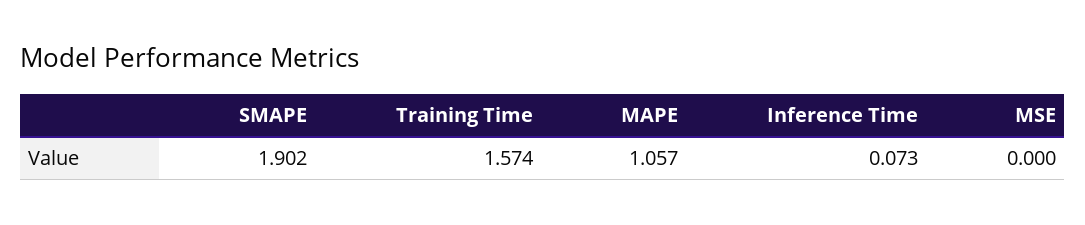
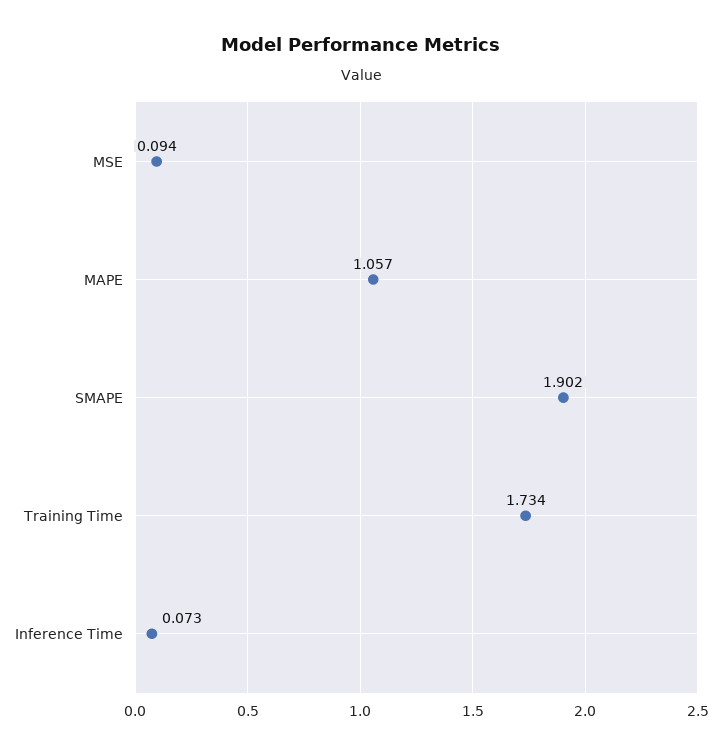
  {
    "SMAPE": 1.902,
-   "Training Time": 1.574,
+   "Training Time": 1.734,
    "MAPE": 1.057,
    "Inference Time": 0.073,
-   "MSE": 0
+   "MSE": 0.094
  }

